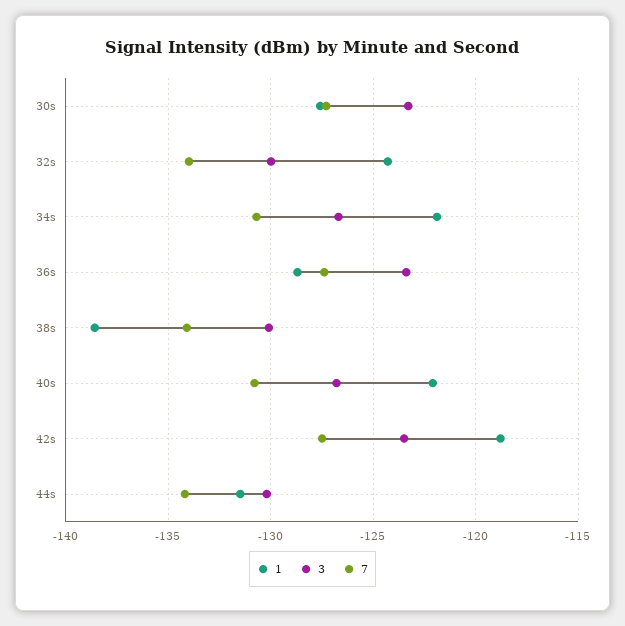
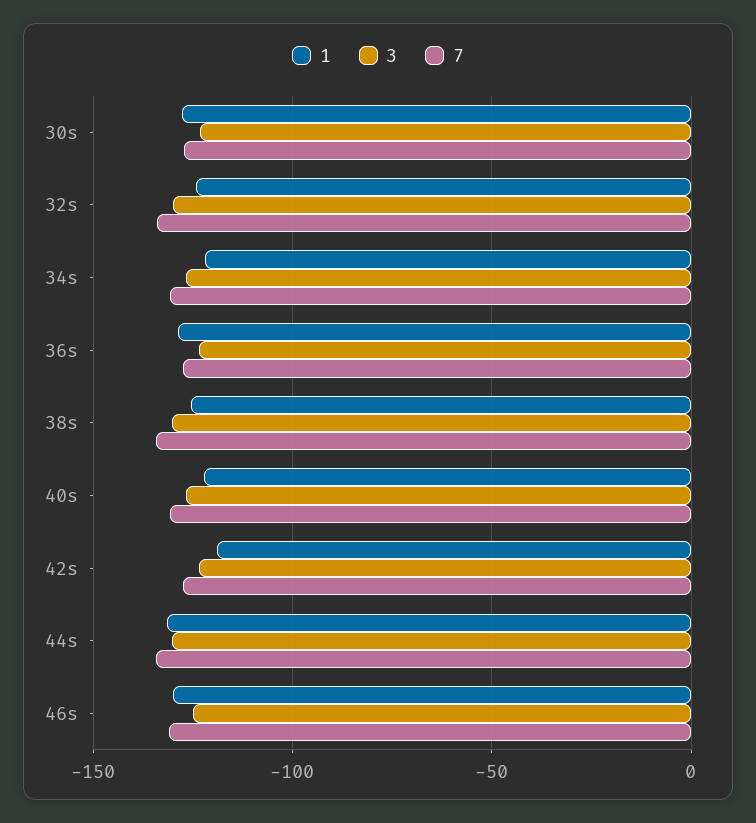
  {
    "1": {
      "30s": -127.5,
      "32s": -124.5,
      "34s": -122,
      "36s": -128.5,
-     "38s": -138.5,
+     "38s": -125,
      "40s": -122,
      "42s": -119,
-     "44s": -131.5
+     "44s": -131.5,
+     "46s": -130
    },
    "3": {
      "30s": -123.5,
      "32s": -130,
      "34s": -126.5,
      "36s": -123.5,
      "38s": -130,
      "40s": -127,
      "42s": -123.5,
-     "44s": -130
+     "44s": -130,
+     "46s": -125
    },
    "7": {
      "30s": -127.5,
      "32s": -134,
      "34s": -130.5,
      "36s": -127.5,
      "38s": -134,
      "40s": -131,
      "42s": -127.5,
-     "44s": -134
+     "44s": -134,
+     "46s": -130
    }
  }

